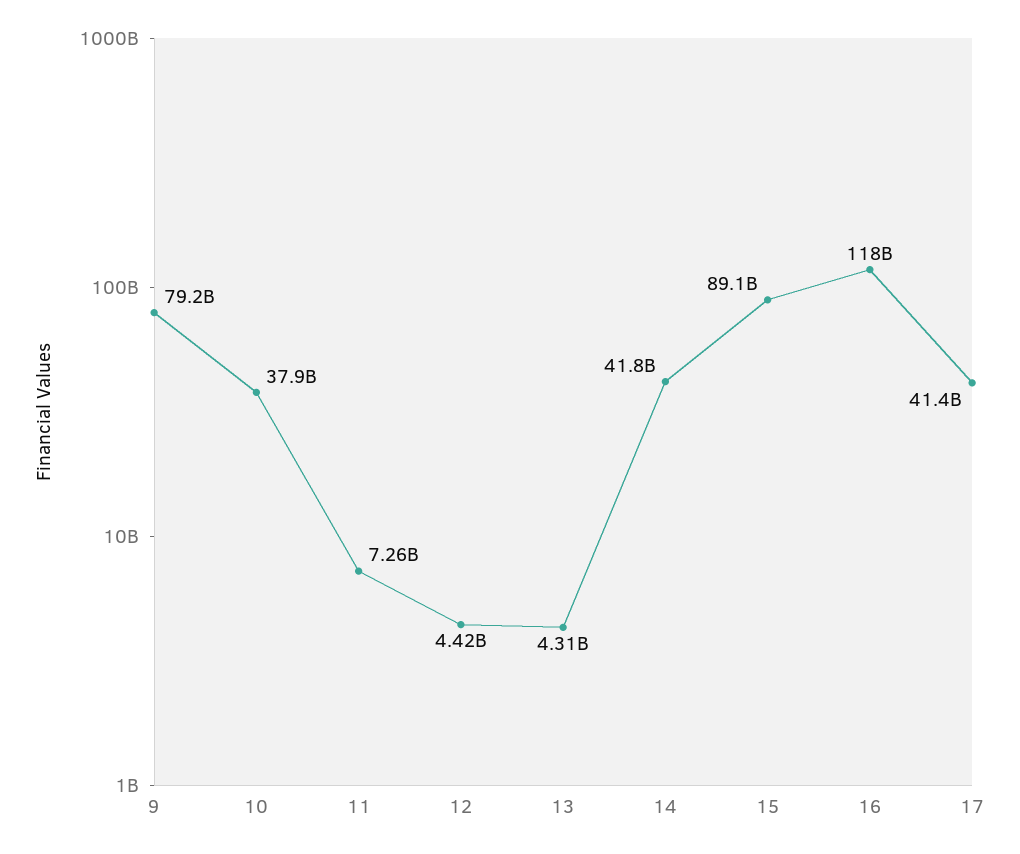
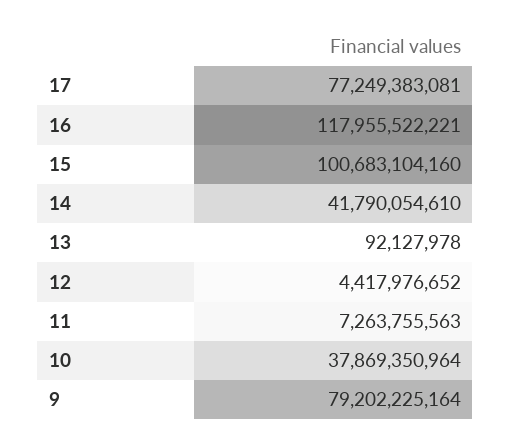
  {
    "9": 79202225164,
    "10": 37869350964,
    "11": 7263755563,
    "12": 4417976652,
-   "13": 4310000000,
+   "13": 92127978,
    "14": 41790054610,
-   "15": 89100000000,
+   "15": 100683104160,
    "16": 117955522221,
-   "17": 41400000000
+   "17": 77249383081
  }

